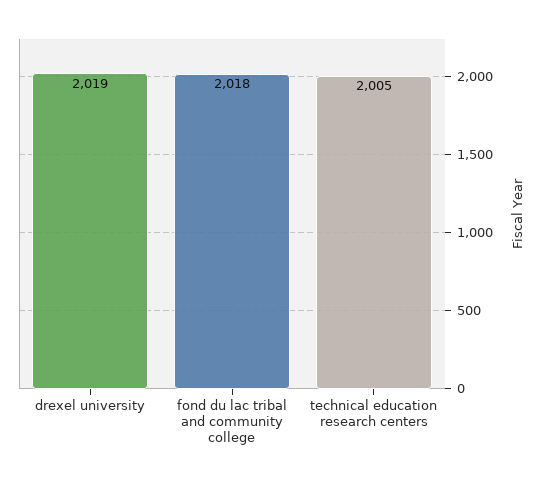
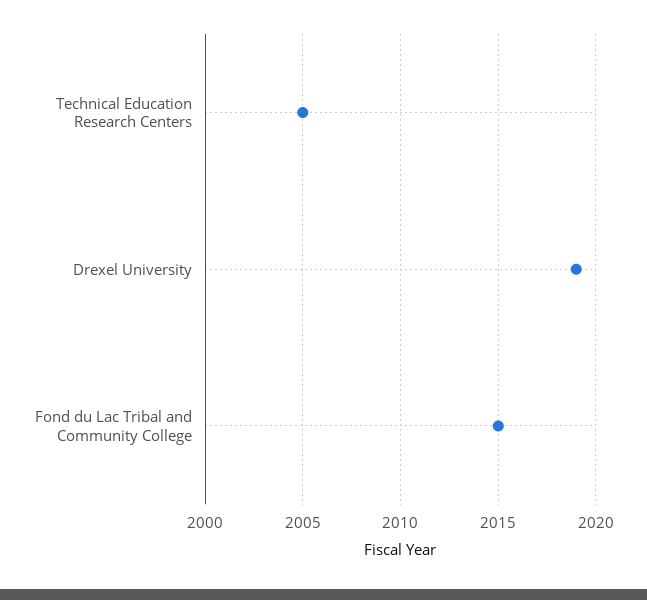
  {
    "drexel university": 2019,
-   "fond du lac tribal and community college": 2018,
+   "fond du lac tribal and community college": 2015,
    "technical education research centers": 2005
  }

